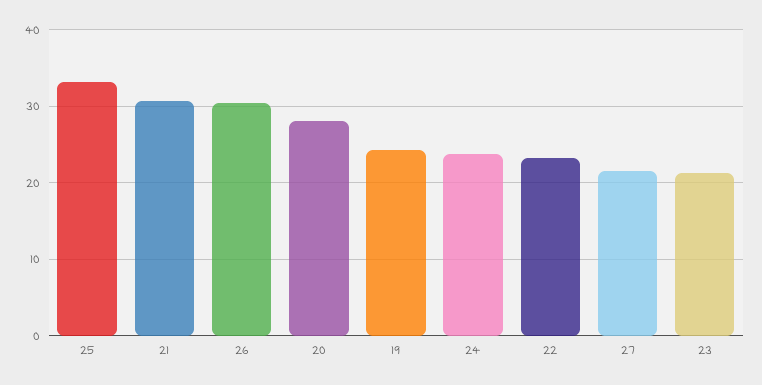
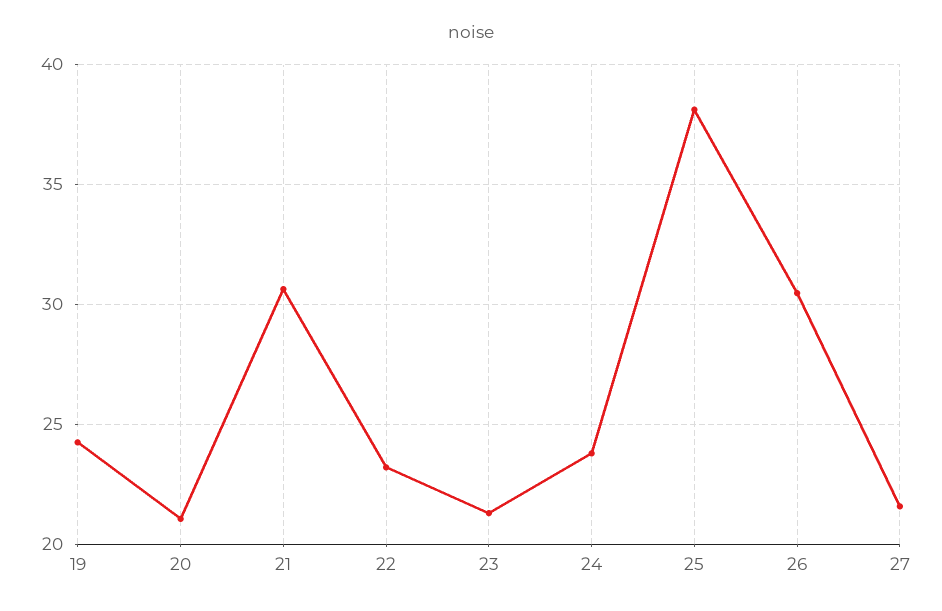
  {
-   "25": 33,
+   "25": 38,
    "21": 30.5,
    "26": 30.5,
-   "20": 28,
+   "20": 21,
    "19": 24,
    "24": 24,
    "22": 23,
    "27": 21.5,
    "23": 21.5
  }

